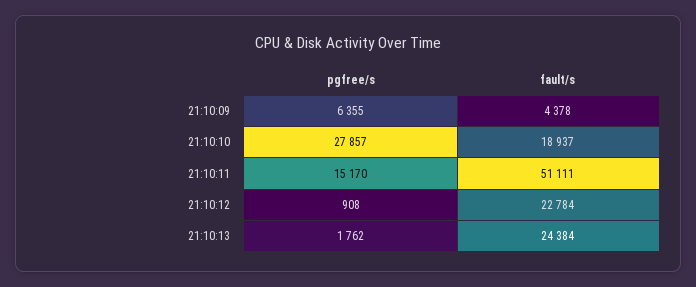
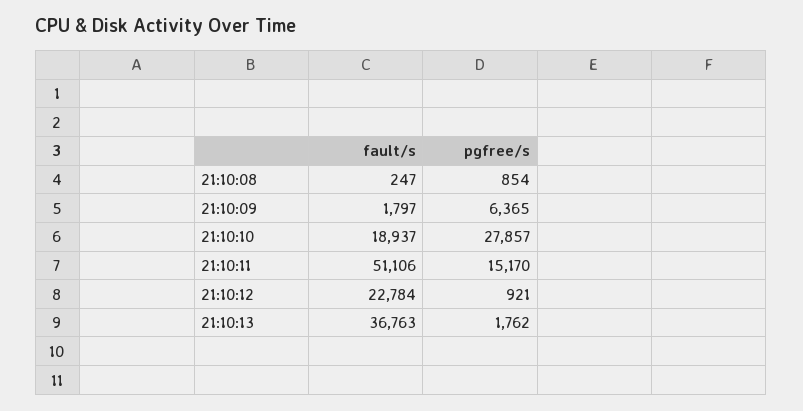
  {
    "pgfree/s": {
-     "21:10:09": 6355,
+     "21:10:09": 6365,
      "21:10:10": 27857,
      "21:10:11": 15170,
-     "21:10:12": 908,
+     "21:10:12": 921,
-     "21:10:13": 1762
+     "21:10:13": 1762,
+     "21:10:08": 854
    },
    "fault/s": {
-     "21:10:09": 4378,
+     "21:10:09": 1797,
      "21:10:10": 18937,
-     "21:10:11": 51111,
+     "21:10:11": 51106,
      "21:10:12": 22784,
-     "21:10:13": 24384
+     "21:10:13": 36763,
+     "21:10:08": 247
    }
  }

